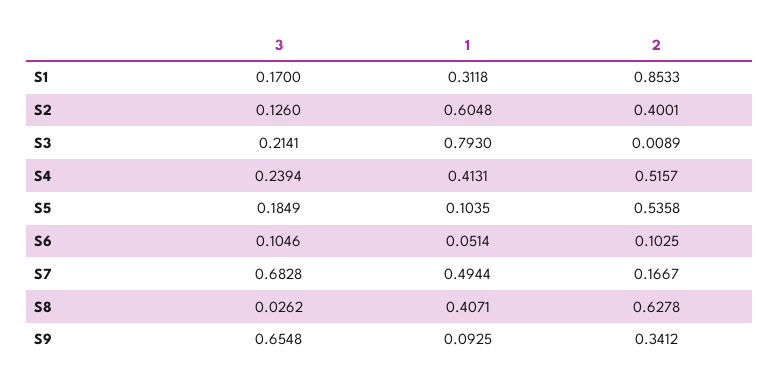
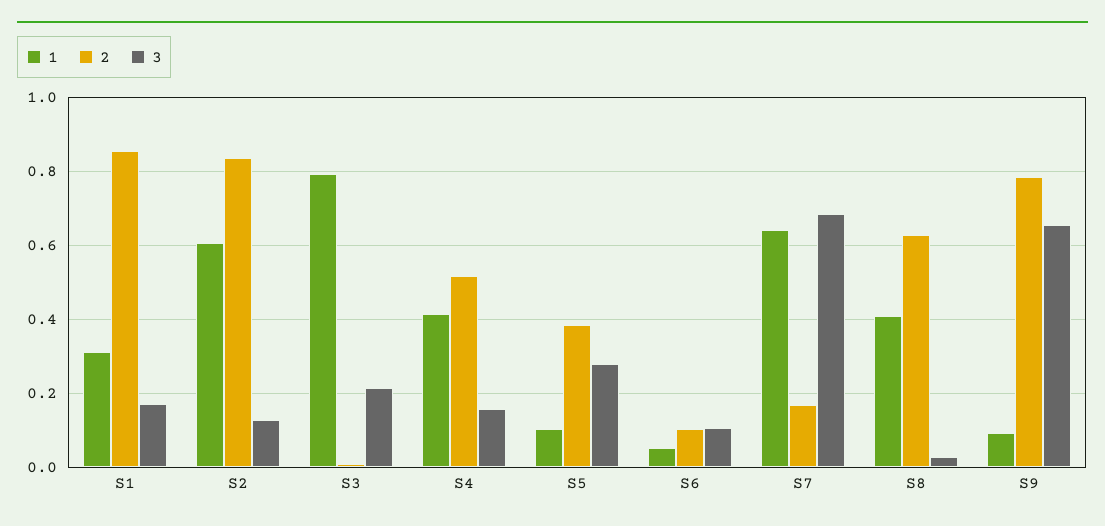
  {
    "3": {
      "S1": 0.17,
      "S2": 0.126,
      "S3": 0.2141,
-     "S4": 0.2394,
+     "S4": 0.16,
-     "S5": 0.1849,
+     "S5": 0.28,
      "S6": 0.1046,
      "S7": 0.6828,
      "S8": 0.0262,
      "S9": 0.6548
    },
    "1": {
      "S1": 0.3118,
      "S2": 0.6048,
      "S3": 0.793,
      "S4": 0.4131,
      "S5": 0.1035,
      "S6": 0.0514,
-     "S7": 0.4944,
+     "S7": 0.64,
      "S8": 0.4071,
      "S9": 0.0925
    },
    "2": {
      "S1": 0.8533,
-     "S2": 0.4001,
+     "S2": 0.84,
      "S3": 0.0089,
      "S4": 0.5157,
-     "S5": 0.5358,
+     "S5": 0.38,
      "S6": 0.1025,
      "S7": 0.1667,
      "S8": 0.6278,
-     "S9": 0.3412
+     "S9": 0.78
    }
  }

